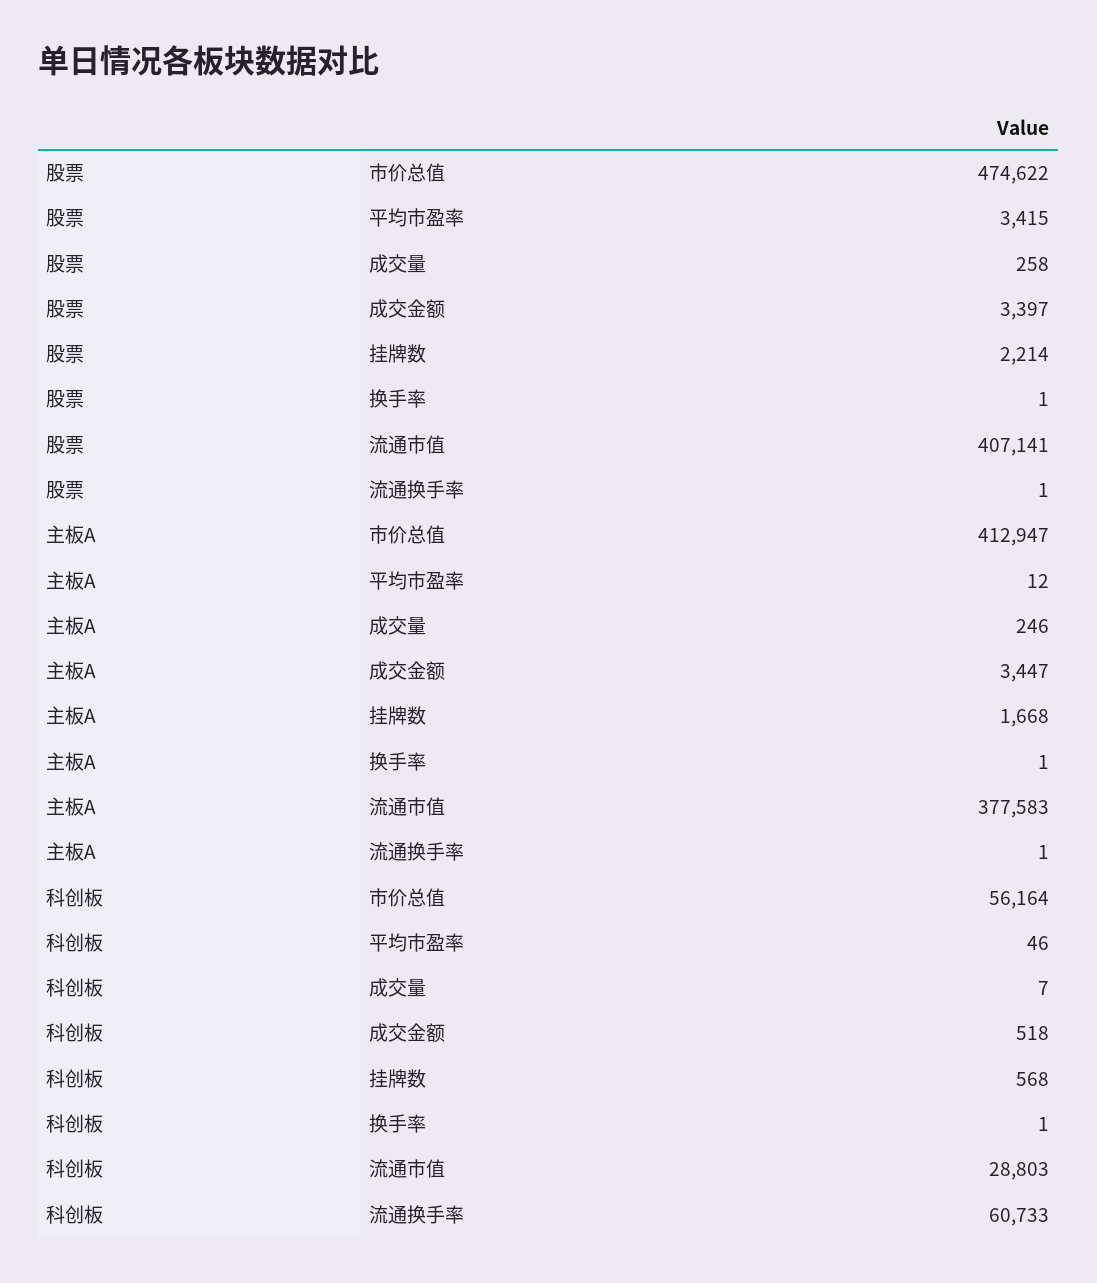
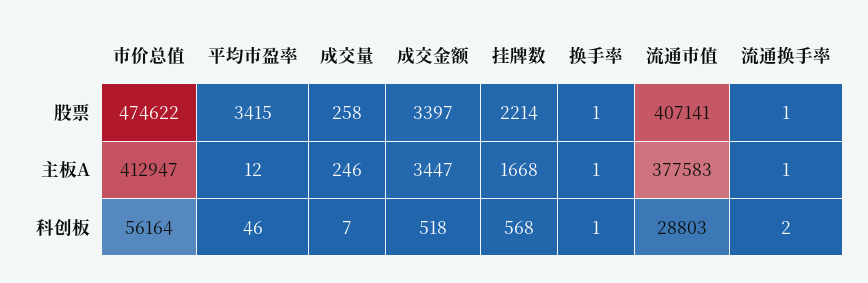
  {
    "股票": {
      "市价总值": 474622,
      "平均市盈率": 3415,
      "成交量": 258,
      "成交金额": 3397,
      "挂牌数": 2214,
      "换手率": 1,
      "流通市值": 407141,
      "流通换手率": 1
    },
    "主板A": {
      "市价总值": 412947,
      "平均市盈率": 12,
      "成交量": 246,
      "成交金额": 3447,
      "挂牌数": 1668,
      "换手率": 1,
      "流通市值": 377583,
      "流通换手率": 1
    },
    "科创板": {
      "市价总值": 56164,
      "平均市盈率": 46,
      "成交量": 7,
      "成交金额": 518,
      "挂牌数": 568,
      "换手率": 1,
      "流通市值": 28803,
-     "流通换手率": 60733
+     "流通换手率": 2
    }
  }

